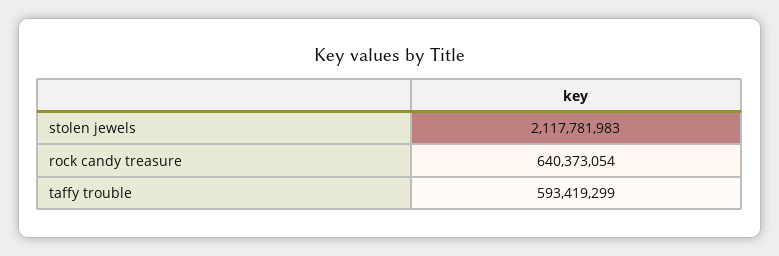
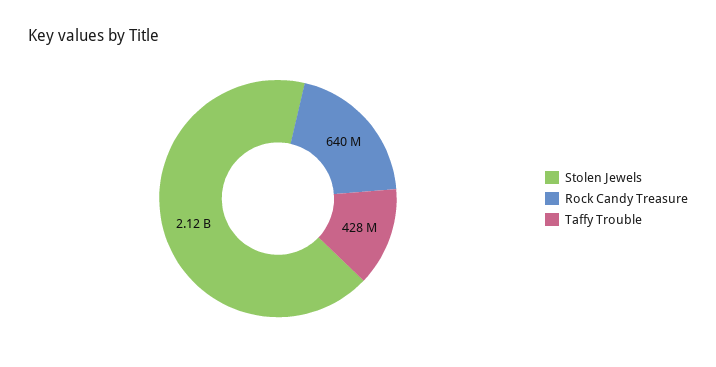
  {
    "stolen jewels": 2117781983,
    "rock candy treasure": 640373054,
-   "taffy trouble": 593419299
+   "taffy trouble": 428000000
  }

